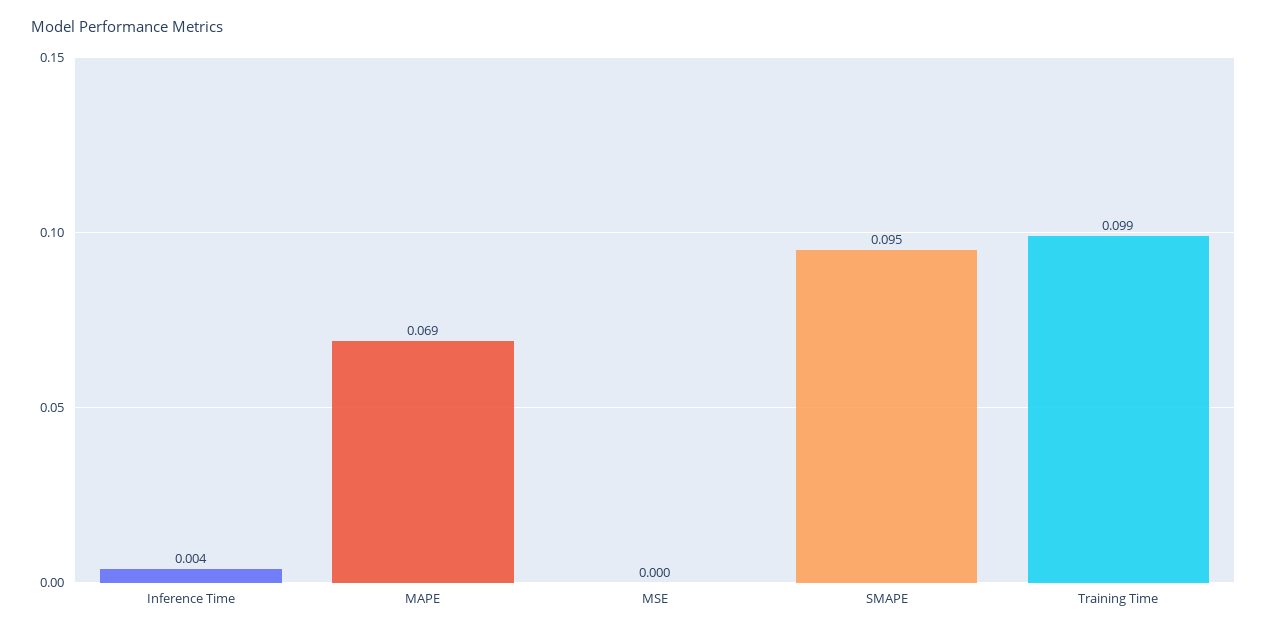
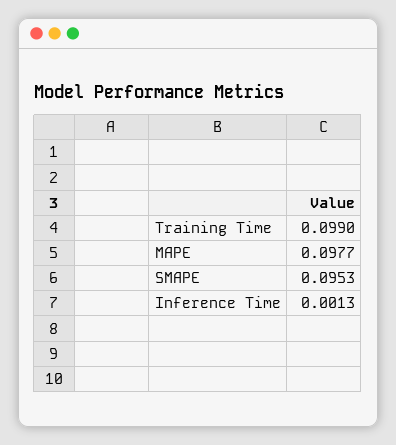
  {
-   "Inference Time": 0.004,
+   "Inference Time": 0.0013,
-   "MAPE": 0.069,
+   "MAPE": 0.0977,
-   "MSE": 0,
    "SMAPE": 0.0953,
    "Training Time": 0.099
  }

